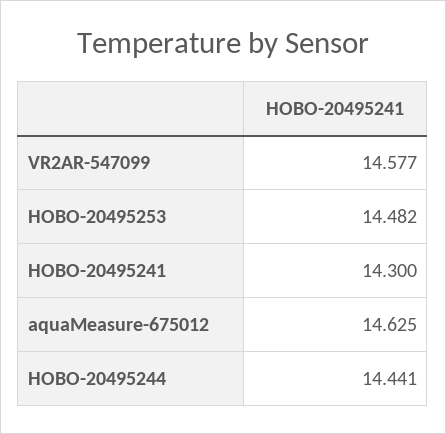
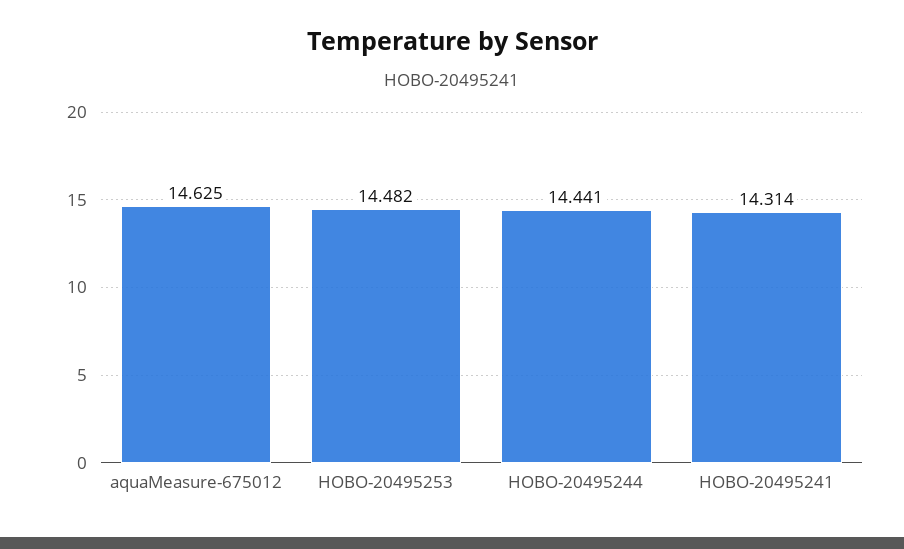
  {
-   "VR2AR-547099": 14.577,
    "HOBO-20495253": 14.482,
-   "HOBO-20495241": 14.3,
+   "HOBO-20495241": 14.314,
    "aquaMeasure-675012": 14.625,
    "HOBO-20495244": 14.441
  }

